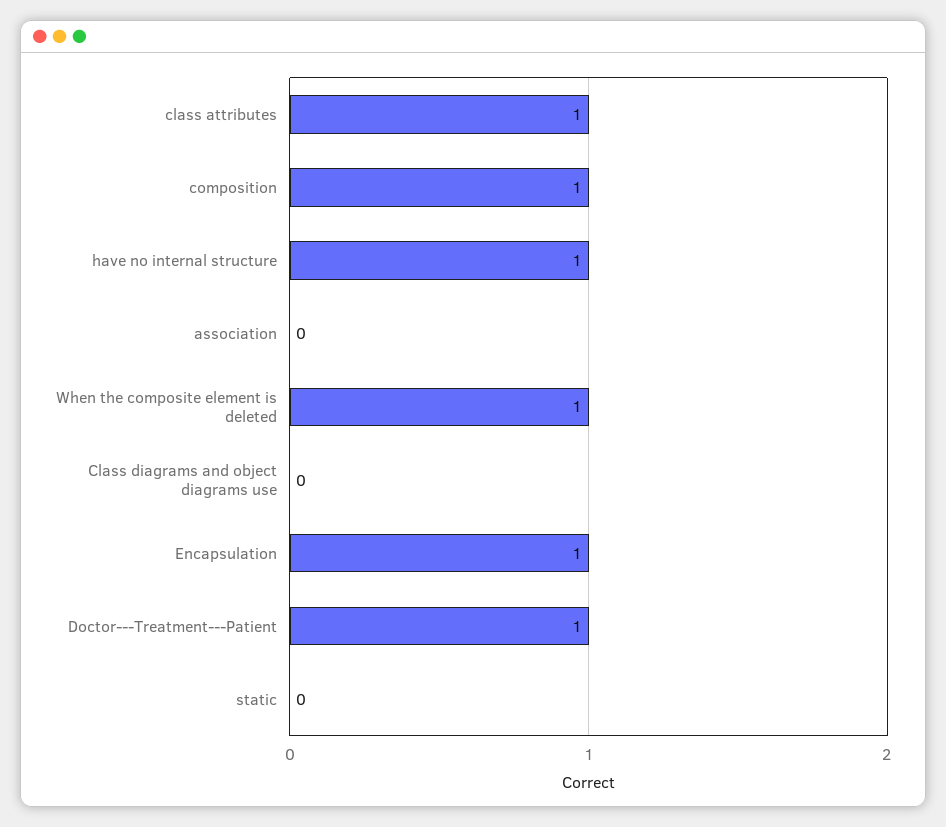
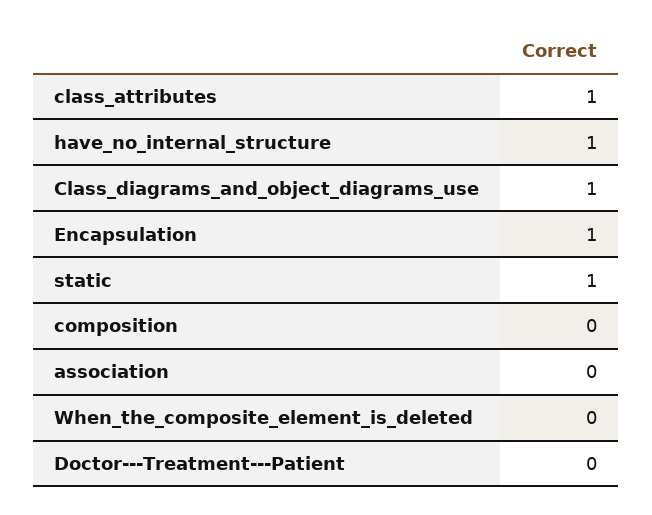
  {
    "class attributes": 1,
-   "composition": 1,
+   "composition": 0,
    "have no internal structure": 1,
    "association": 0,
-   "When the composite element is deleted": 1,
+   "When the composite element is deleted": 0,
-   "Class diagrams and object diagrams use": 0,
+   "Class diagrams and object diagrams use": 1,
    "Encapsulation": 1,
-   "Doctor---Treatment---Patient": 1,
+   "Doctor---Treatment---Patient": 0,
-   "static": 0
+   "static": 1
  }

